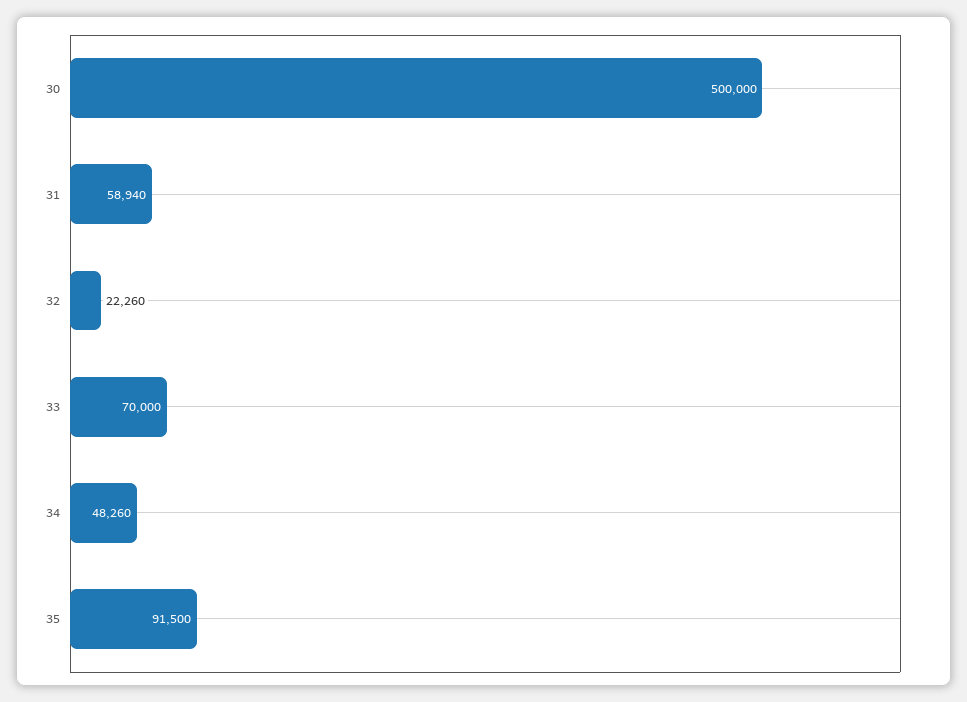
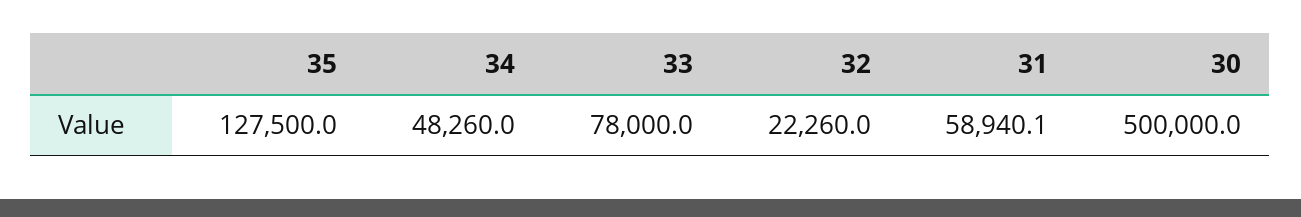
  {
    "30": 500000,
    "31": 58940.1,
    "32": 22260,
-   "33": 70000,
+   "33": 78000,
    "34": 48260,
-   "35": 91500
+   "35": 127500
  }

